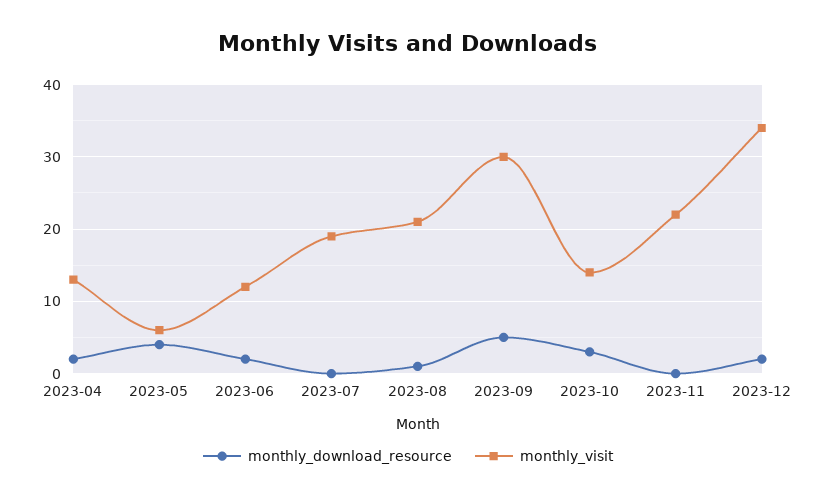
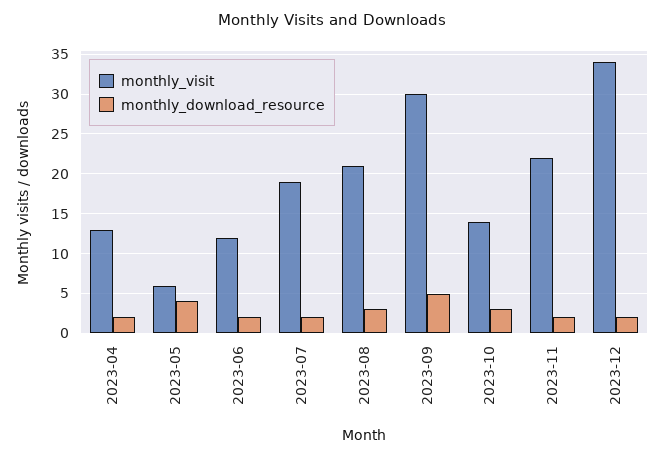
  {
    "monthly_download_resource": {
      "2023-04": 2,
      "2023-05": 4,
      "2023-06": 2,
-     "2023-07": 0,
+     "2023-07": 2,
-     "2023-08": 1,
+     "2023-08": 3,
      "2023-09": 5,
      "2023-10": 3,
-     "2023-11": 0,
+     "2023-11": 2,
      "2023-12": 2
    },
    "monthly_visit": {
      "2023-04": 13,
      "2023-05": 6,
      "2023-06": 12,
      "2023-07": 19,
      "2023-08": 21,
      "2023-09": 30,
      "2023-10": 14,
      "2023-11": 22,
      "2023-12": 34
    }
  }

